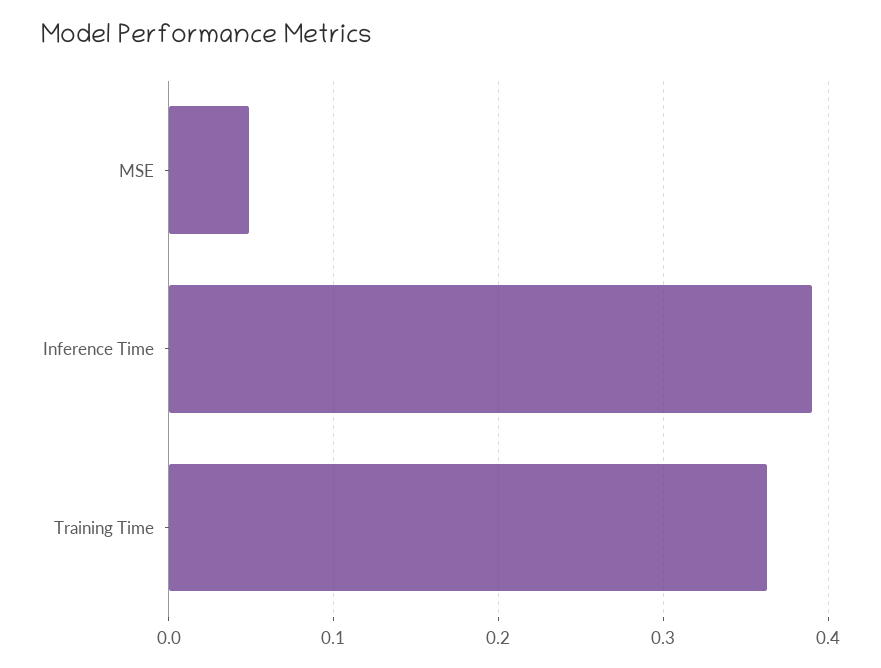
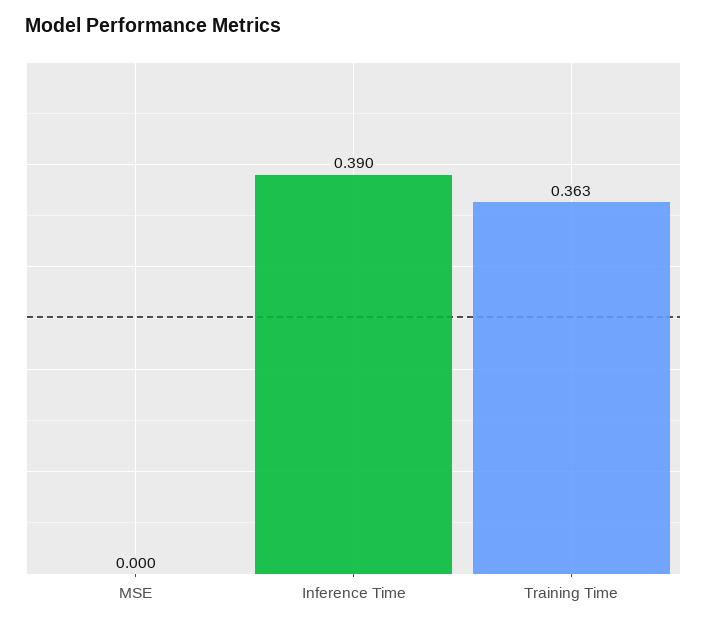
  {
-   "MSE": 0.05,
+   "MSE": 0,
    "Inference Time": 0.39,
    "Training Time": 0.363
  }

